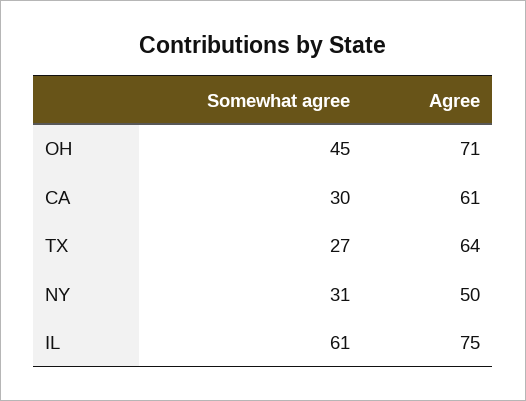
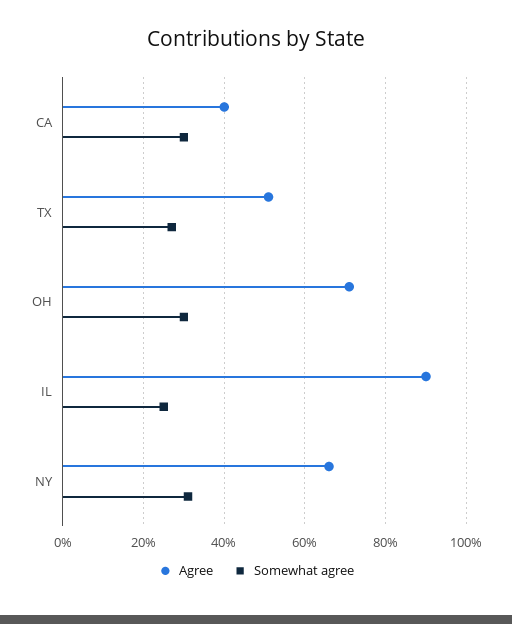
  {
    "Somewhat agree": {
-     "OH": 45,
+     "OH": 30,
      "CA": 30,
      "TX": 27,
      "NY": 31,
-     "IL": 61
+     "IL": 25
    },
    "Agree": {
      "OH": 71,
-     "CA": 61,
+     "CA": 40,
-     "TX": 64,
+     "TX": 50,
-     "NY": 50,
+     "NY": 65,
-     "IL": 75
+     "IL": 90
    }
  }

